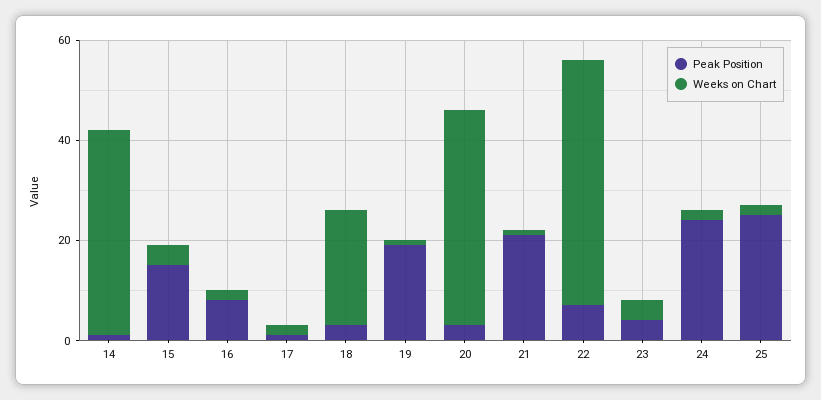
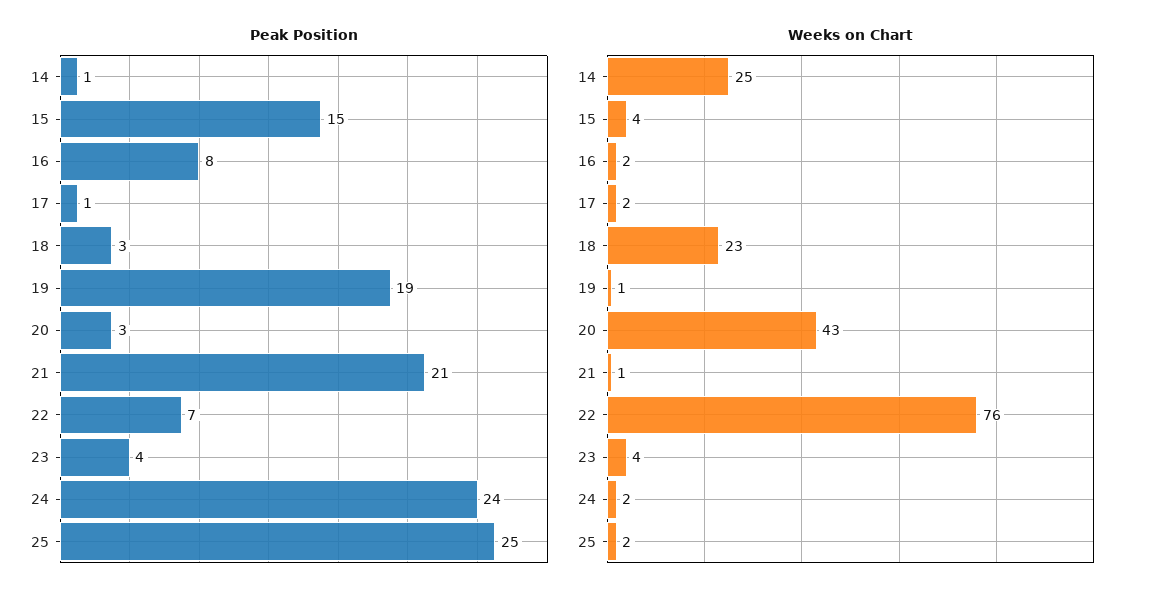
  {
    "Peak Position": {
      "14": 1,
      "15": 15,
      "16": 8,
      "17": 1,
      "18": 3,
      "19": 19,
      "20": 3,
      "21": 21,
      "22": 7,
      "23": 4,
      "24": 24,
      "25": 25
    },
    "Weeks on Chart": {
-     "14": 40,
+     "14": 25,
      "15": 4,
      "16": 2,
      "17": 2,
      "18": 23,
      "19": 1,
      "20": 43,
      "21": 1,
-     "22": 50,
+     "22": 76,
      "23": 4,
      "24": 2,
      "25": 2
    }
  }

